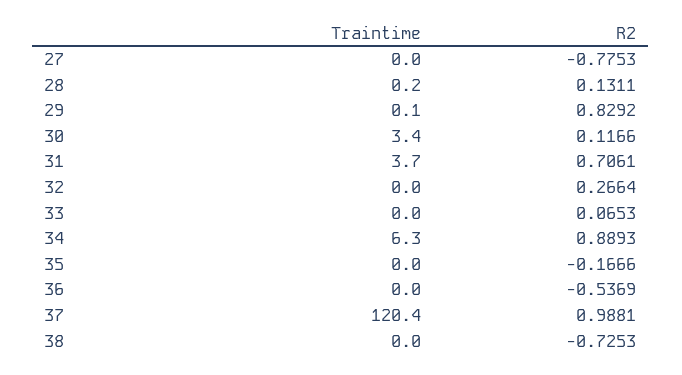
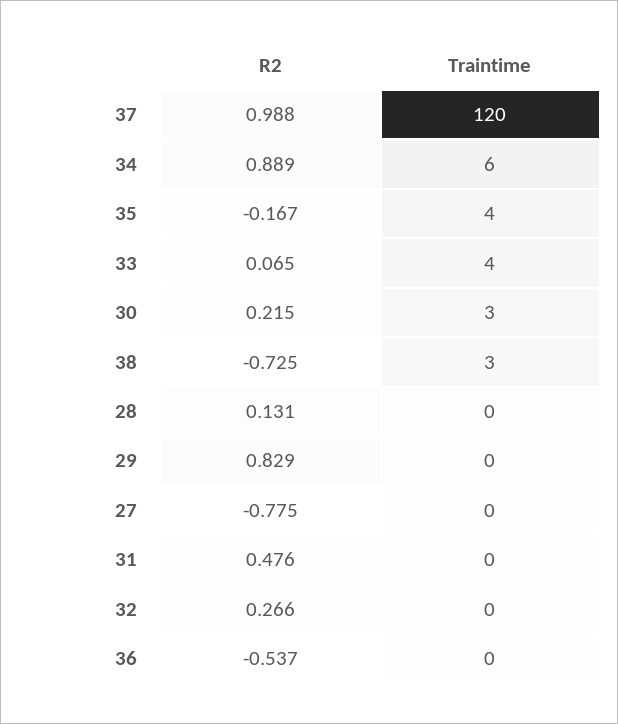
  {
    "Traintime": {
      "27": 0,
      "28": 0.2,
      "29": 0.1,
      "30": 3.4,
-     "31": 3.7,
+     "31": 0,
      "32": 0,
-     "33": 0,
+     "33": 4,
      "34": 6.3,
-     "35": 0,
+     "35": 4,
      "36": 0,
      "37": 120.4,
-     "38": 0
+     "38": 3
    },
    "R2": {
      "27": -0.7753,
      "28": 0.1311,
      "29": 0.8292,
-     "30": 0.1166,
+     "30": 0.215,
-     "31": 0.7061,
+     "31": 0.476,
      "32": 0.2664,
      "33": 0.0653,
      "34": 0.8893,
      "35": -0.1666,
      "36": -0.5369,
      "37": 0.9881,
      "38": -0.7253
    }
  }

